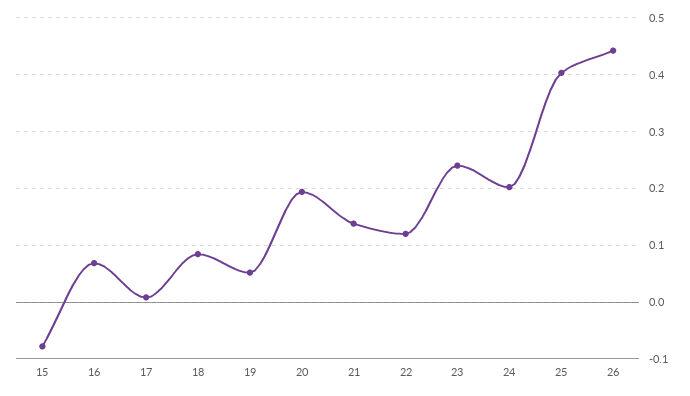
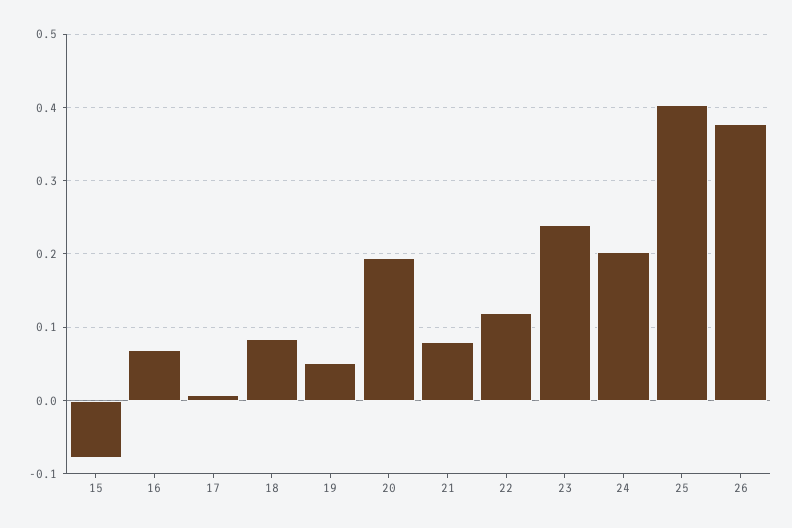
  {
    "15": -0.08,
    "16": 0.07,
    "17": 0.01,
    "18": 0.08,
    "19": 0.05,
    "20": 0.19,
-   "21": 0.14,
+   "21": 0.08,
    "22": 0.12,
    "23": 0.24,
    "24": 0.2,
    "25": 0.4,
-   "26": 0.44
+   "26": 0.38
  }

